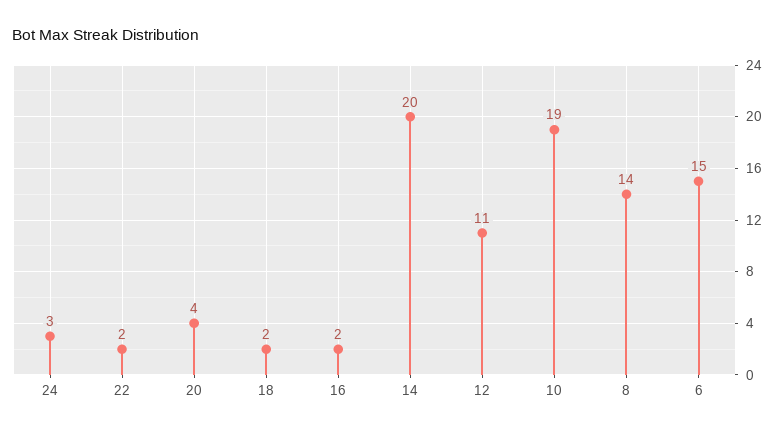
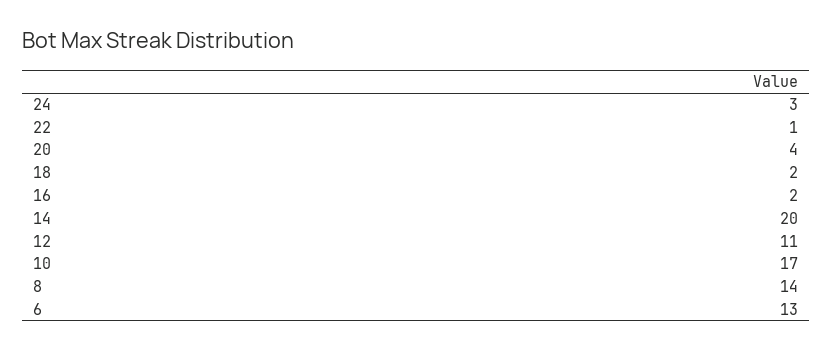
  {
    "24": 3,
-   "22": 2,
+   "22": 1,
    "20": 4,
    "18": 2,
    "16": 2,
    "14": 20,
    "12": 11,
-   "10": 19,
+   "10": 17,
    "8": 14,
-   "6": 15
+   "6": 13
  }

